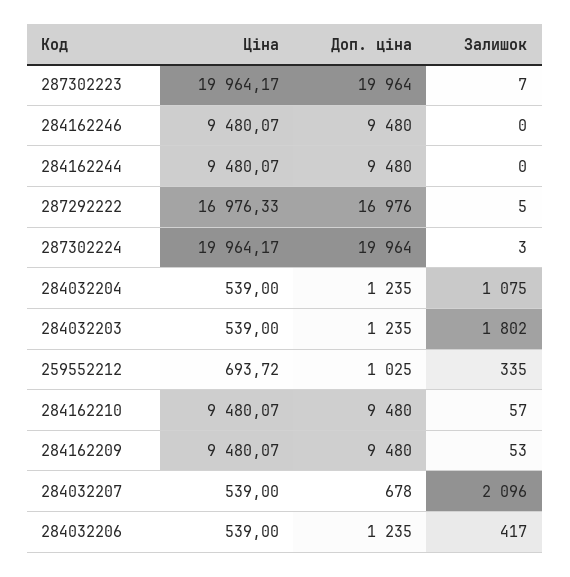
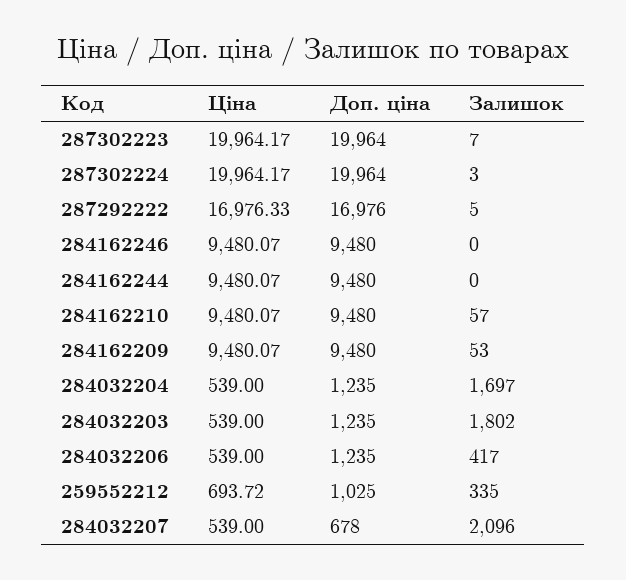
  {
    "Ціна": {
      "287302223": 19964.17,
      "284162246": 9480.07,
      "284162244": 9480.07,
      "287292222": 16976.33,
      "287302224": 19964.17,
      "284032204": 539,
      "284032203": 539,
      "259552212": 693.72,
      "284162210": 9480.07,
      "284162209": 9480.07,
      "284032207": 539,
      "284032206": 539
    },
    "Доп. ціна": {
      "287302223": 19964,
      "284162246": 9480,
      "284162244": 9480,
      "287292222": 16976,
      "287302224": 19964,
      "284032204": 1235,
      "284032203": 1235,
      "259552212": 1025,
      "284162210": 9480,
      "284162209": 9480,
      "284032207": 678,
      "284032206": 1235
    },
    "Залишок": {
      "287302223": 7,
      "284162246": 0,
      "284162244": 0,
      "287292222": 5,
      "287302224": 3,
-     "284032204": 1075,
+     "284032204": 1697,
      "284032203": 1802,
      "259552212": 335,
      "284162210": 57,
      "284162209": 53,
      "284032207": 2096,
      "284032206": 417
    }
  }

